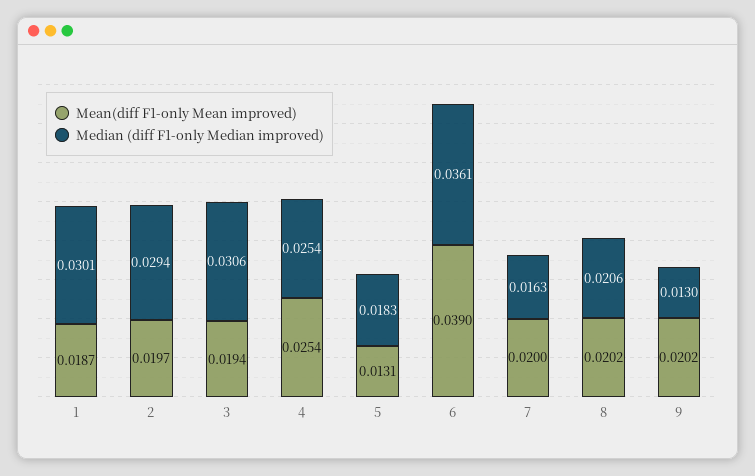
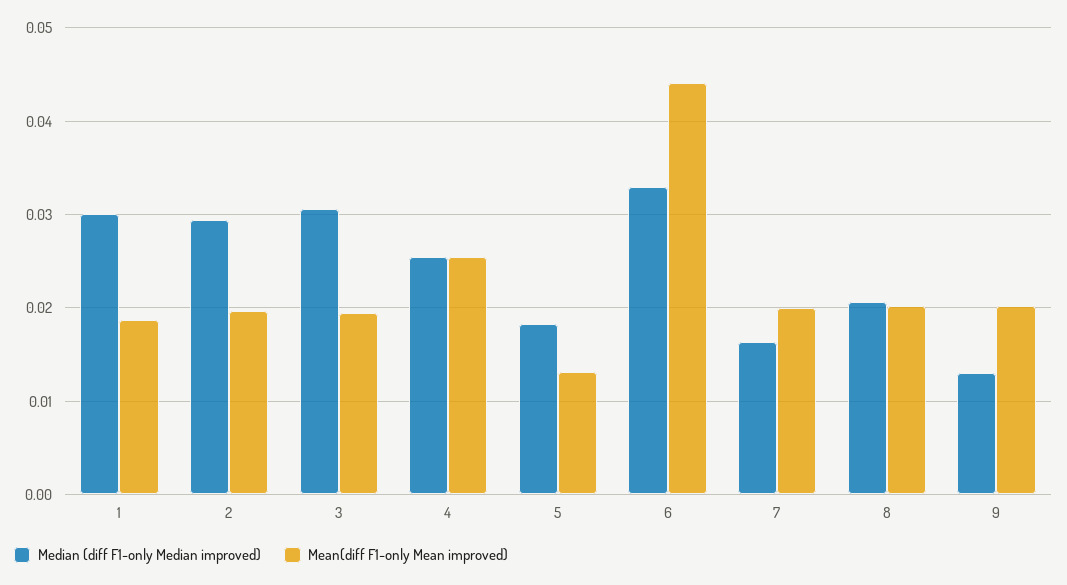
  {
    "Mean(diff F1-only Mean improved)": {
      "1": 0.0187,
      "2": 0.0197,
      "3": 0.0194,
      "4": 0.0254,
      "5": 0.0131,
-     "6": 0.039,
+     "6": 0.044,
      "7": 0.02,
      "8": 0.0202,
      "9": 0.0202
    },
    "Median (diff F1-only Median improved)": {
      "1": 0.0301,
      "2": 0.0294,
      "3": 0.0306,
      "4": 0.0254,
      "5": 0.0183,
-     "6": 0.0361,
+     "6": 0.033,
      "7": 0.0163,
      "8": 0.0206,
      "9": 0.013
    }
  }

